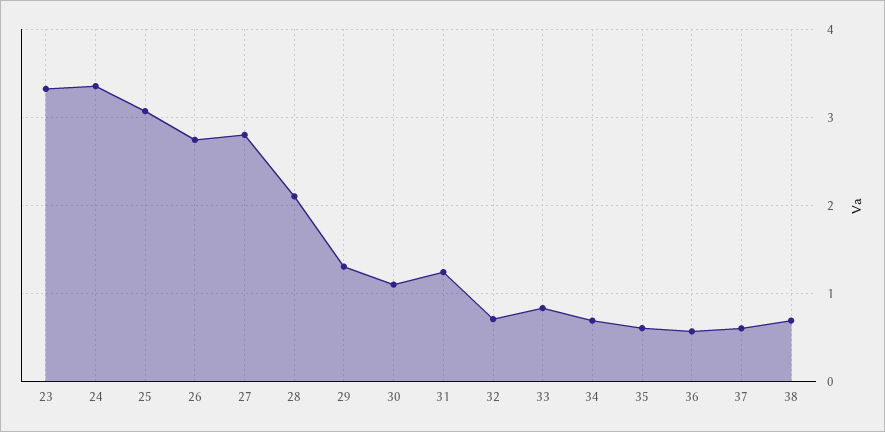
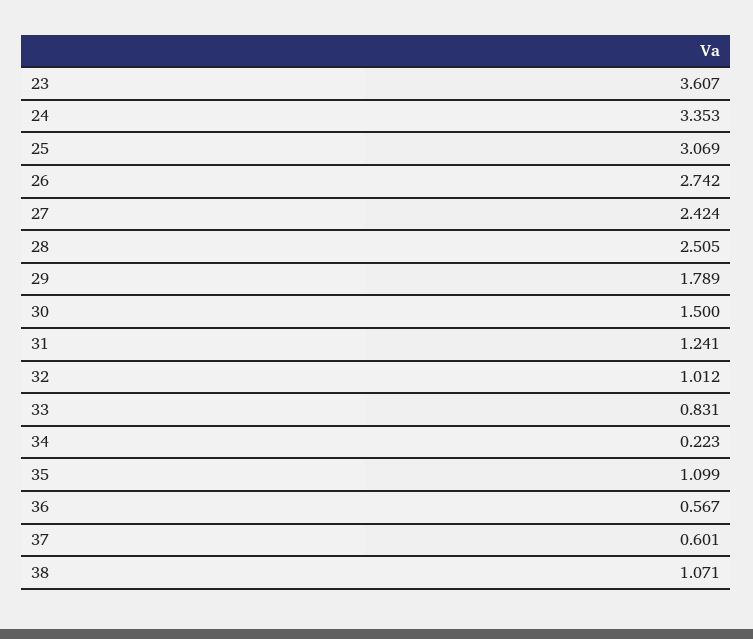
  {
-   "23": 3.3,
+   "23": 3.607,
    "24": 3.353,
    "25": 3.069,
    "26": 2.742,
-   "27": 2.8,
+   "27": 2.424,
-   "28": 2.1,
+   "28": 2.505,
-   "29": 1.3,
+   "29": 1.789,
-   "30": 1.1,
+   "30": 1.5,
    "31": 1.241,
-   "32": 0.7,
+   "32": 1.012,
    "33": 0.831,
-   "34": 0.7,
+   "34": 0.223,
-   "35": 0.6,
+   "35": 1.099,
    "36": 0.567,
    "37": 0.601,
-   "38": 0.7
+   "38": 1.071
  }

